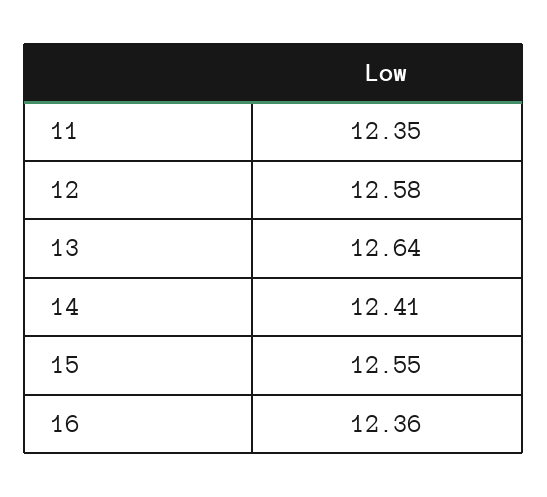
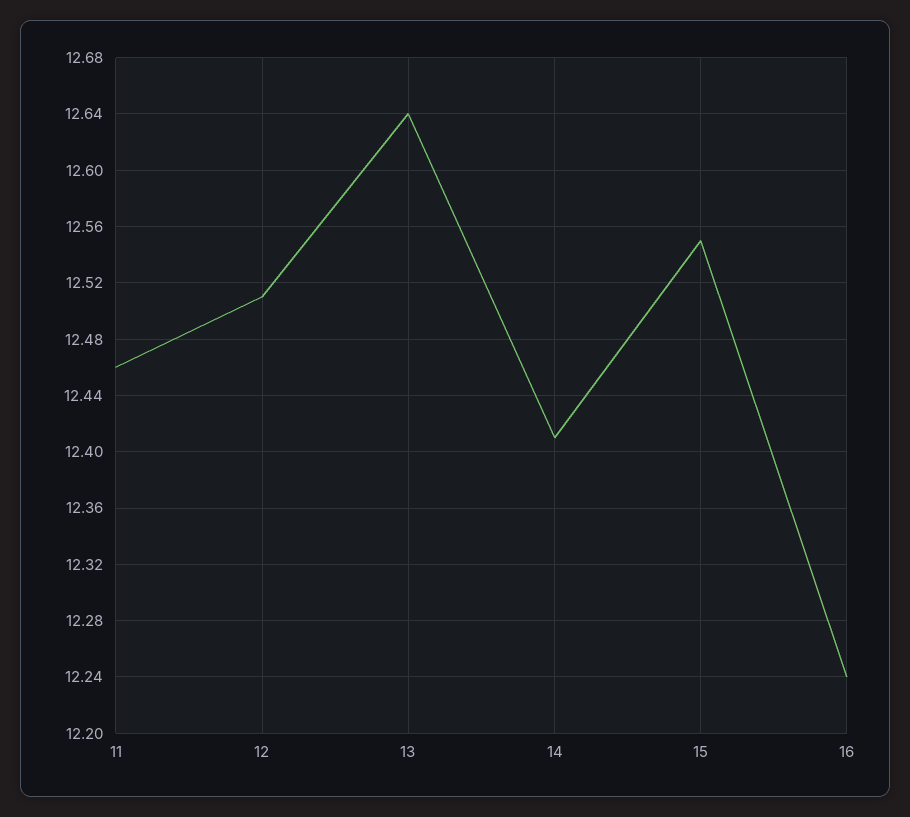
  {
-   "11": 12.35,
+   "11": 12.46,
-   "12": 12.58,
+   "12": 12.51,
    "13": 12.64,
    "14": 12.41,
    "15": 12.55,
-   "16": 12.36
+   "16": 12.24
  }

